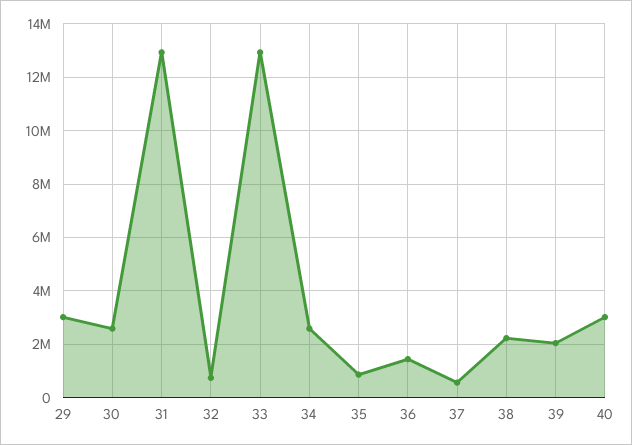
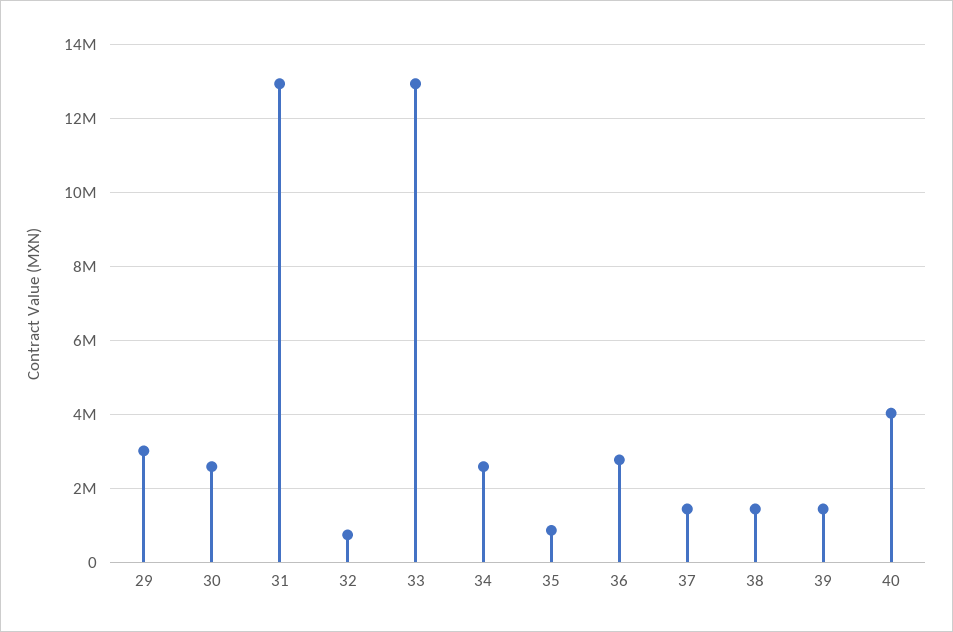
  {
    "29": 3000000,
    "30": 2600000,
    "31": 13000000,
    "32": 800000,
    "33": 13000000,
    "34": 2600000,
    "35": 800000,
-   "36": 1500000,
+   "36": 2800000,
-   "37": 500000,
+   "37": 1400000,
-   "38": 2250000,
+   "38": 1400000,
-   "39": 2000000,
+   "39": 1400000,
-   "40": 3000000
+   "40": 4000000
  }

